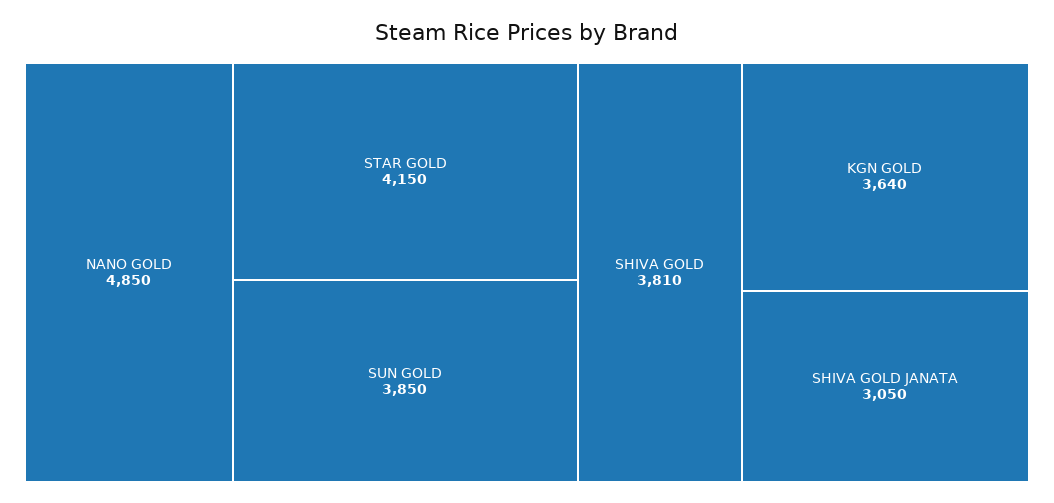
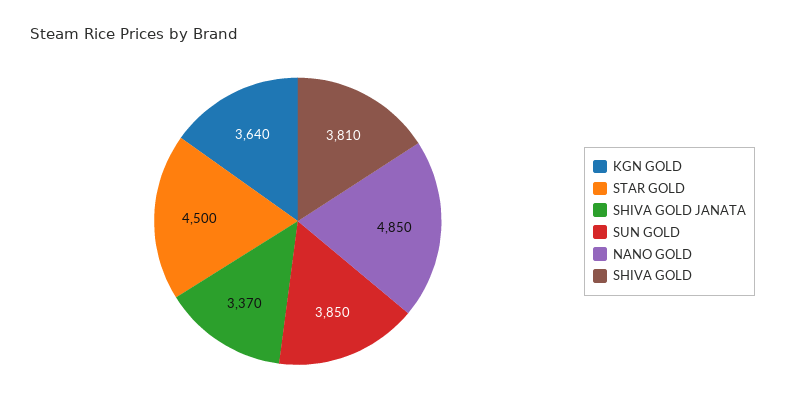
  {
    "NANO GOLD": 4850,
-   "STAR GOLD": 4150,
+   "STAR GOLD": 4500,
    "SUN GOLD": 3850,
    "SHIVA GOLD": 3810,
    "KGN GOLD": 3640,
-   "SHIVA GOLD JANATA": 3050
+   "SHIVA GOLD JANATA": 3370
  }

